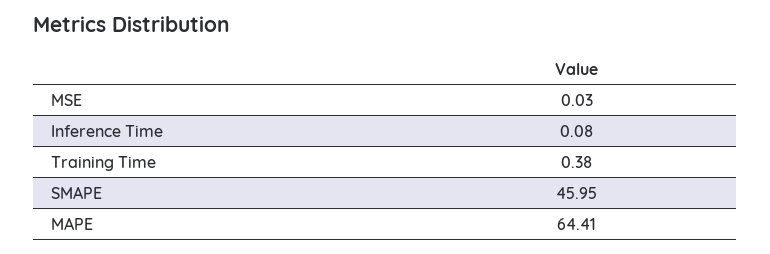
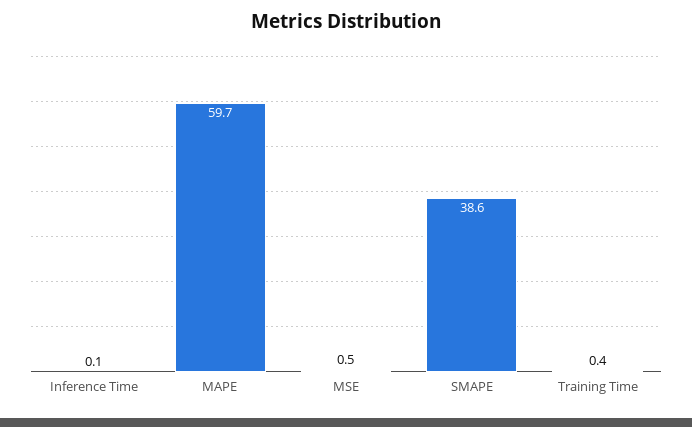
  {
-   "MSE": 0.03,
+   "MSE": 0.5,
    "Inference Time": 0.08,
    "Training Time": 0.38,
-   "SMAPE": 45.95,
+   "SMAPE": 38.6,
-   "MAPE": 64.41
+   "MAPE": 59.7
  }

